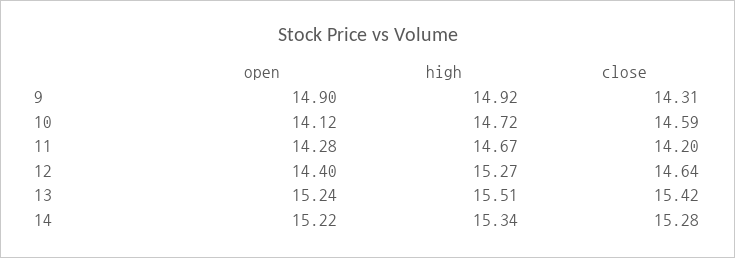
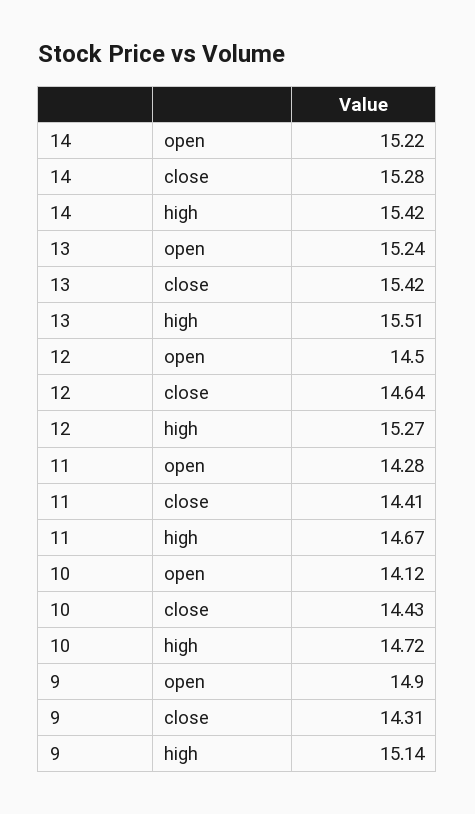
  {
    "open": {
      "9": 14.9,
      "10": 14.12,
      "11": 14.28,
-     "12": 14.4,
+     "12": 14.5,
      "13": 15.24,
      "14": 15.22
    },
    "high": {
-     "9": 14.92,
+     "9": 15.14,
      "10": 14.72,
      "11": 14.67,
      "12": 15.27,
      "13": 15.51,
-     "14": 15.34
+     "14": 15.42
    },
    "close": {
      "9": 14.31,
-     "10": 14.59,
+     "10": 14.43,
-     "11": 14.2,
+     "11": 14.41,
      "12": 14.64,
      "13": 15.42,
      "14": 15.28
    }
  }

